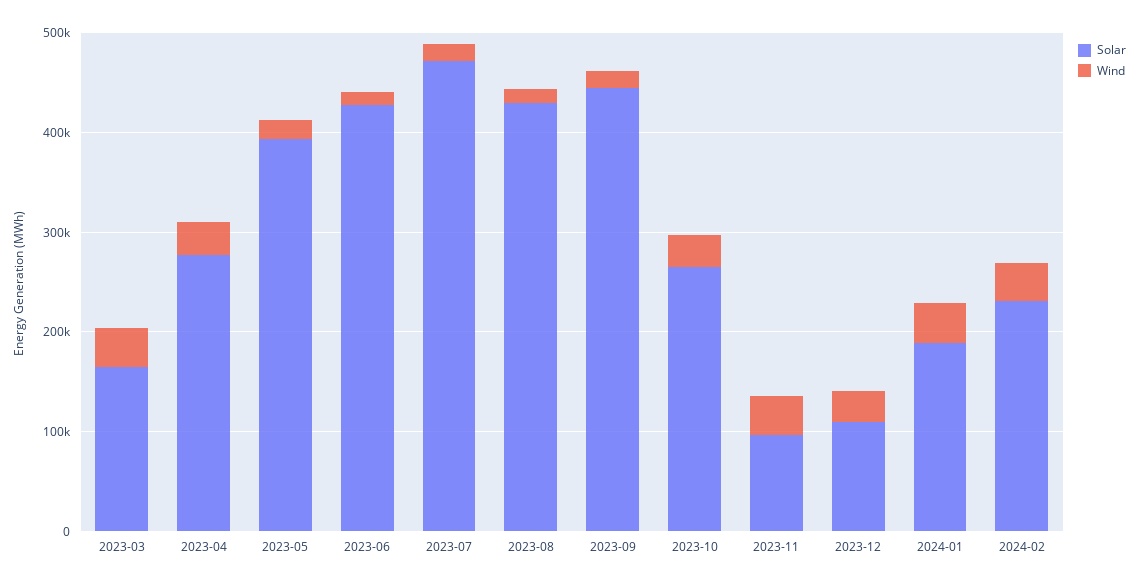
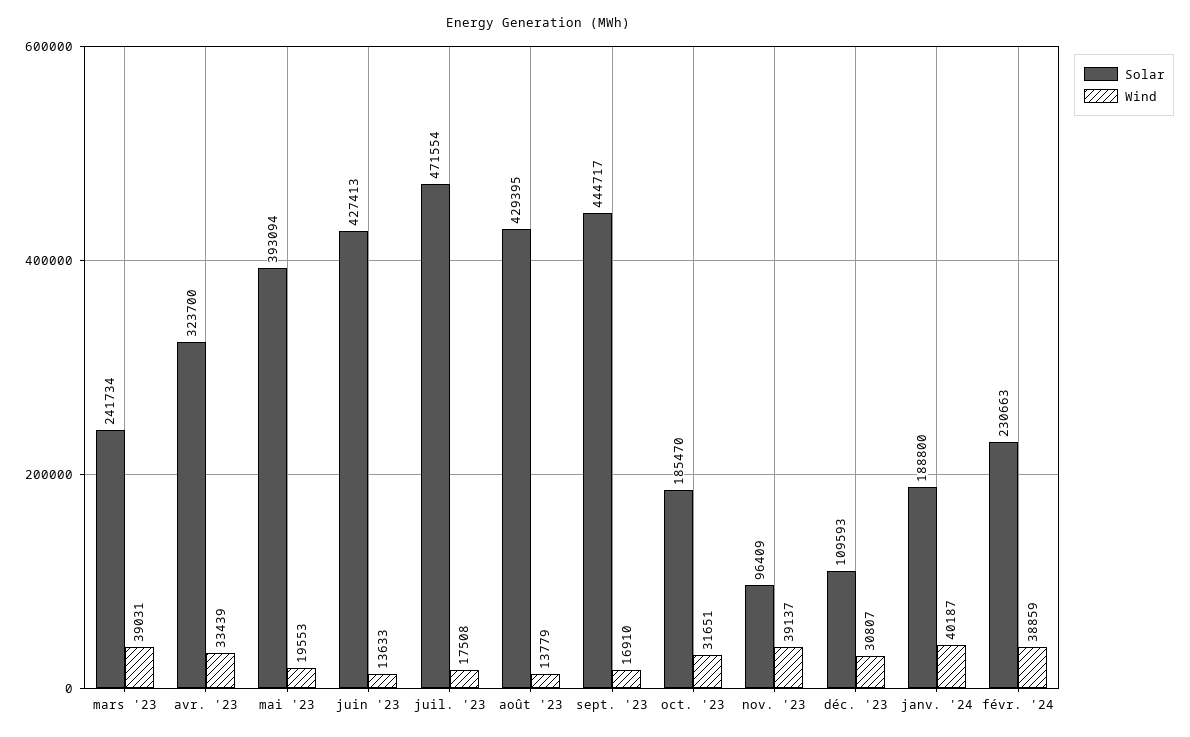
  {
    "Solar": {
-     "2023-03": 160000,
+     "2023-03": 241734,
-     "2023-04": 280000,
+     "2023-04": 323700,
      "2023-05": 393094,
      "2023-06": 427413,
      "2023-07": 471554,
      "2023-08": 429395,
      "2023-09": 444717,
-     "2023-10": 260000,
+     "2023-10": 185470,
      "2023-11": 96409,
      "2023-12": 109593,
      "2024-01": 188800,
      "2024-02": 230663
    },
    "Wind": {
      "2023-03": 39031,
      "2023-04": 33439,
      "2023-05": 19553,
      "2023-06": 13633,
      "2023-07": 17508,
      "2023-08": 13779,
      "2023-09": 16910,
      "2023-10": 31651,
      "2023-11": 39137,
      "2023-12": 30807,
      "2024-01": 40187,
      "2024-02": 38859
    }
  }

